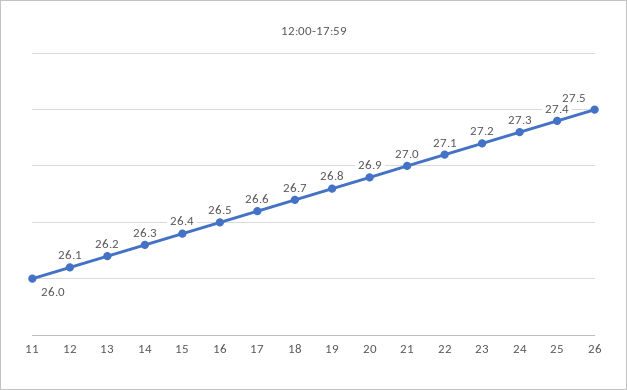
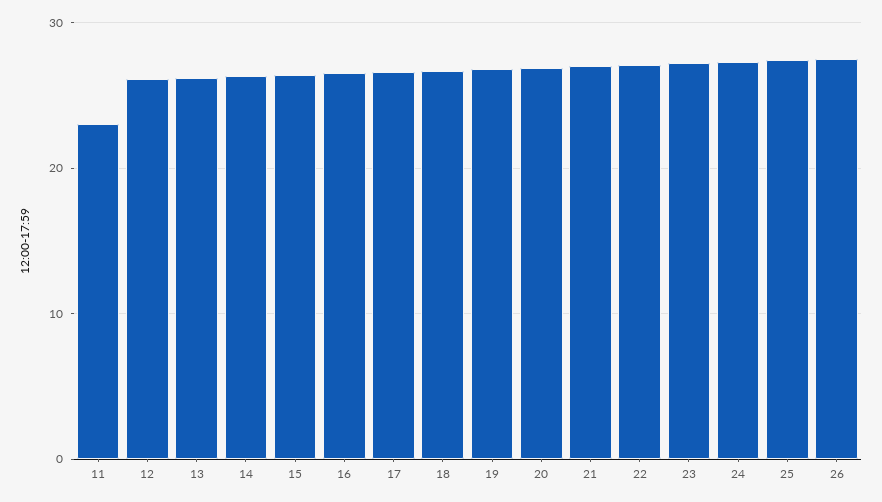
  {
-   "11": 26,
+   "11": 23,
    "12": 26.1,
    "13": 26.2,
    "14": 26.3,
    "15": 26.4,
    "16": 26.5,
    "17": 26.6,
    "18": 26.7,
    "19": 26.8,
    "20": 26.9,
    "21": 27,
    "22": 27.1,
    "23": 27.2,
    "24": 27.3,
    "25": 27.4,
    "26": 27.5
  }

